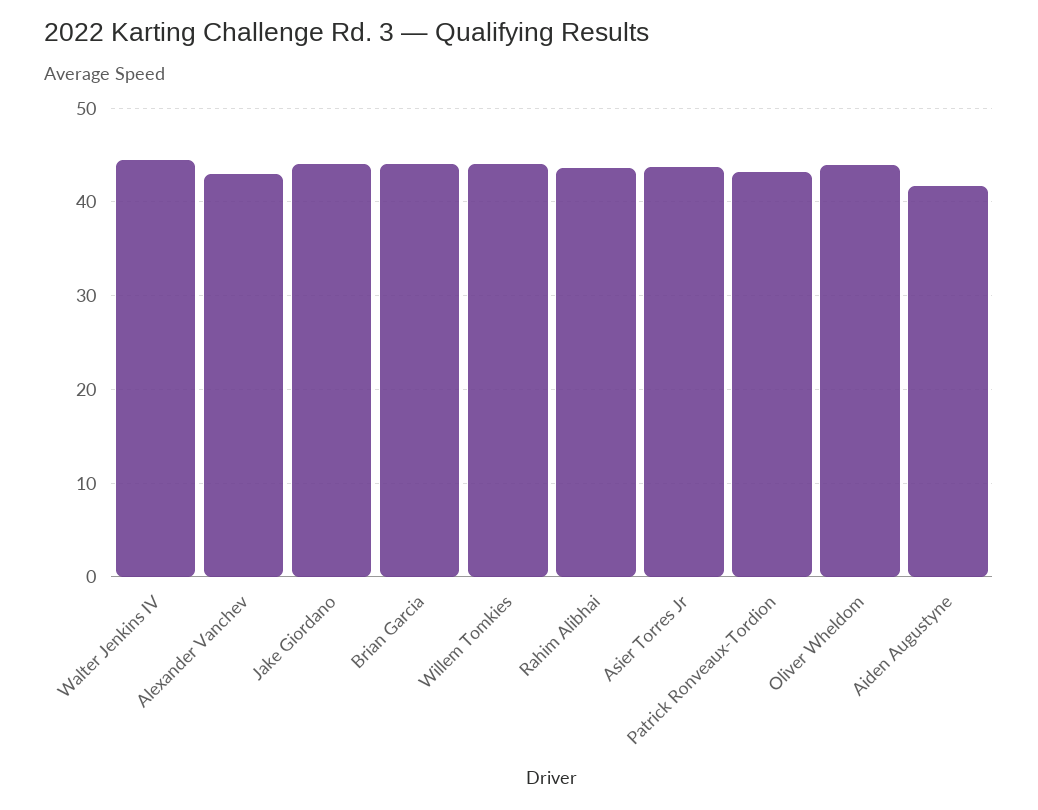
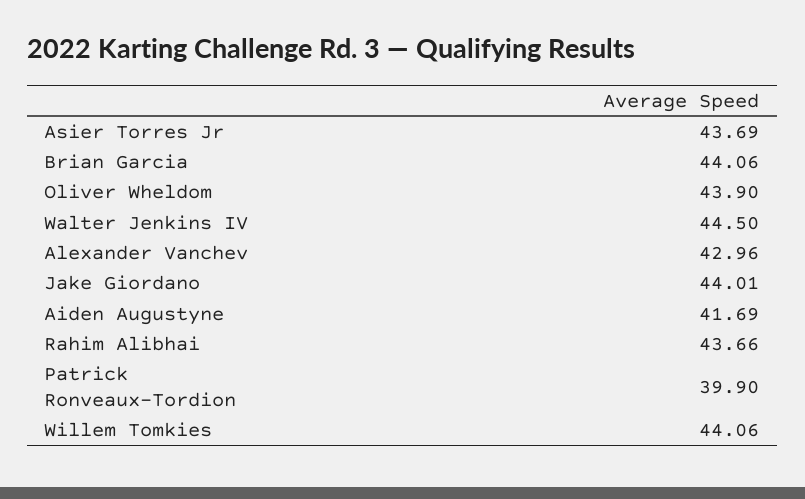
  {
    "Walter Jenkins IV": 44.5,
    "Alexander Vanchev": 42.96,
    "Jake Giordano": 44.01,
    "Brian Garcia": 44.06,
    "Willem Tomkies": 44.06,
    "Rahim Alibhai": 43.66,
    "Asier Torres Jr": 43.69,
-   "Patrick Ronveaux-Tordion": 43,
+   "Patrick Ronveaux-Tordion": 39.9,
    "Oliver Wheldom": 43.9,
    "Aiden Augustyne": 41.69
  }

